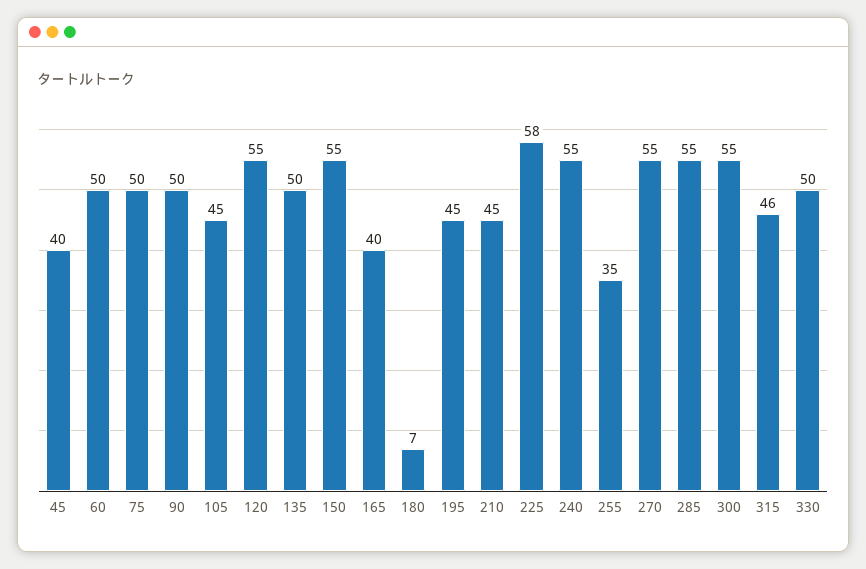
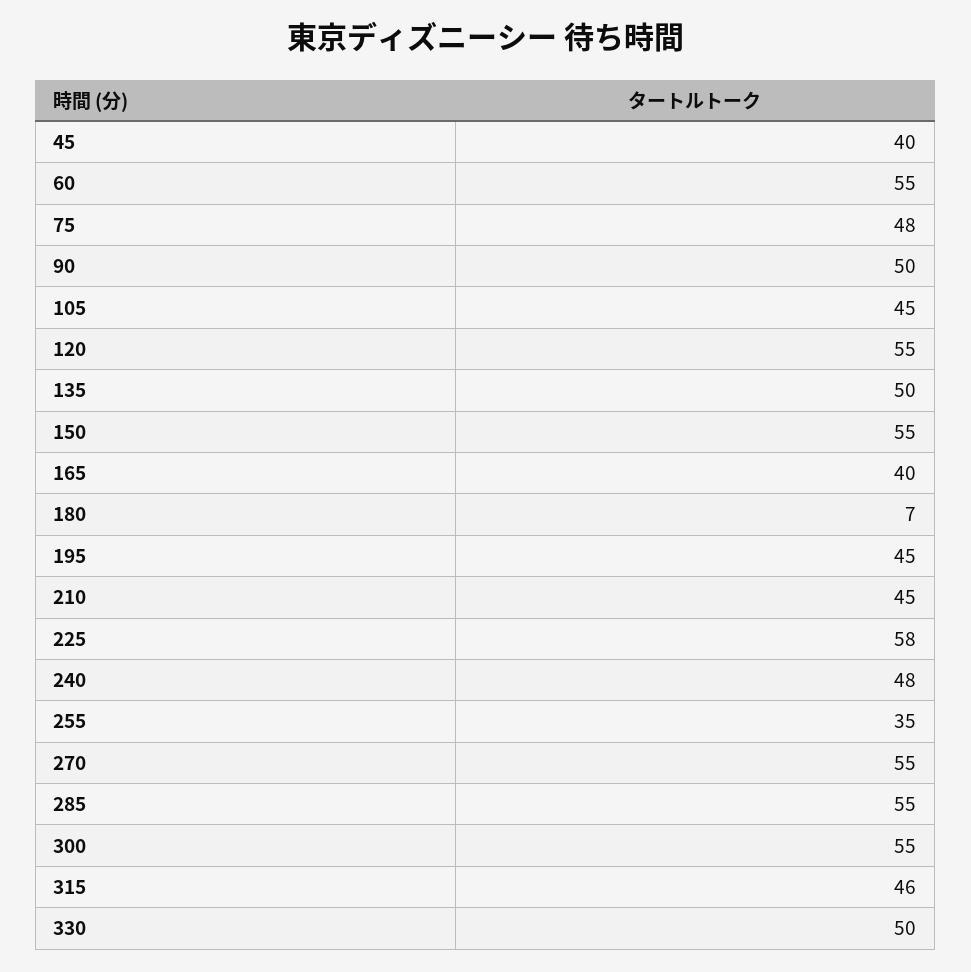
  {
    "45": 40,
-   "60": 50,
+   "60": 55,
-   "75": 50,
+   "75": 48,
    "90": 50,
    "105": 45,
    "120": 55,
    "135": 50,
    "150": 55,
    "165": 40,
    "180": 7,
    "195": 45,
    "210": 45,
    "225": 58,
-   "240": 55,
+   "240": 48,
    "255": 35,
    "270": 55,
    "285": 55,
    "300": 55,
    "315": 46,
    "330": 50
  }

